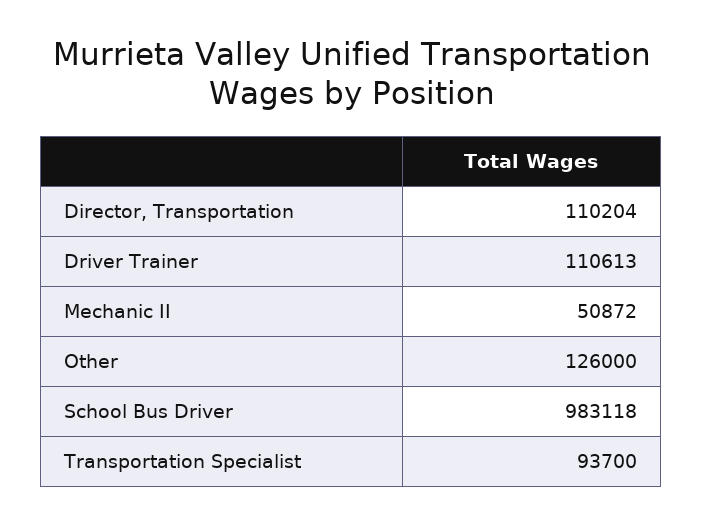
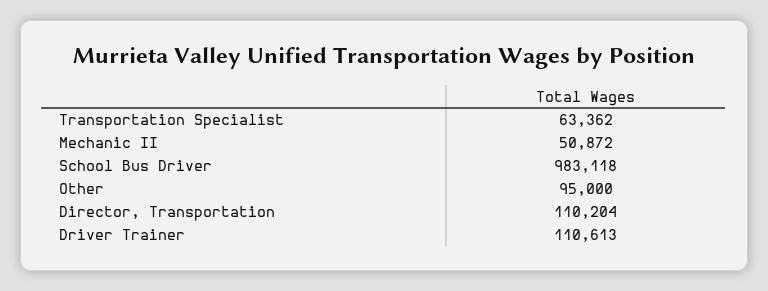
  {
    "Director, Transportation": 110204,
    "Driver Trainer": 110613,
    "Mechanic II": 50872,
-   "Other": 126000,
+   "Other": 95000,
    "School Bus Driver": 983118,
-   "Transportation Specialist": 93700
+   "Transportation Specialist": 63362
  }

